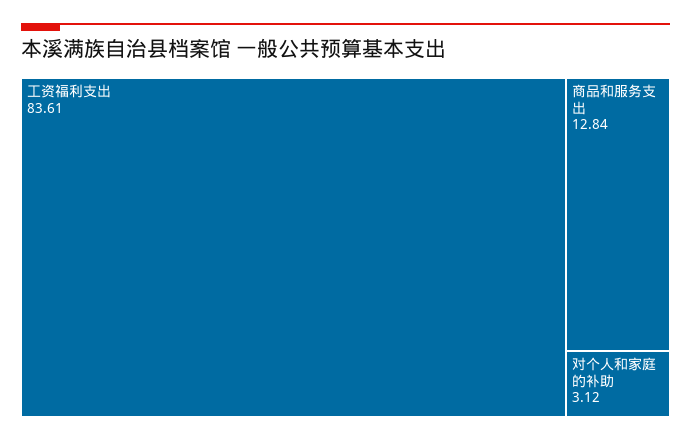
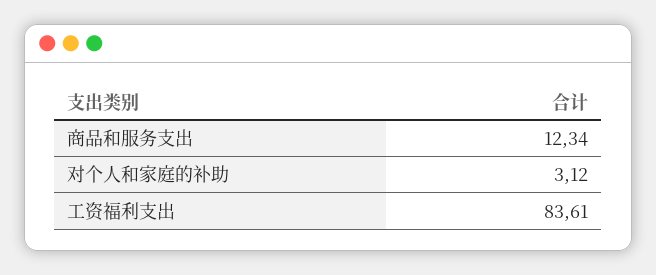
  {
    "工资福利支出": 83.61,
-   "商品和服务支出": 12.84,
+   "商品和服务支出": 12.34,
    "对个人和家庭的补助": 3.12
  }

